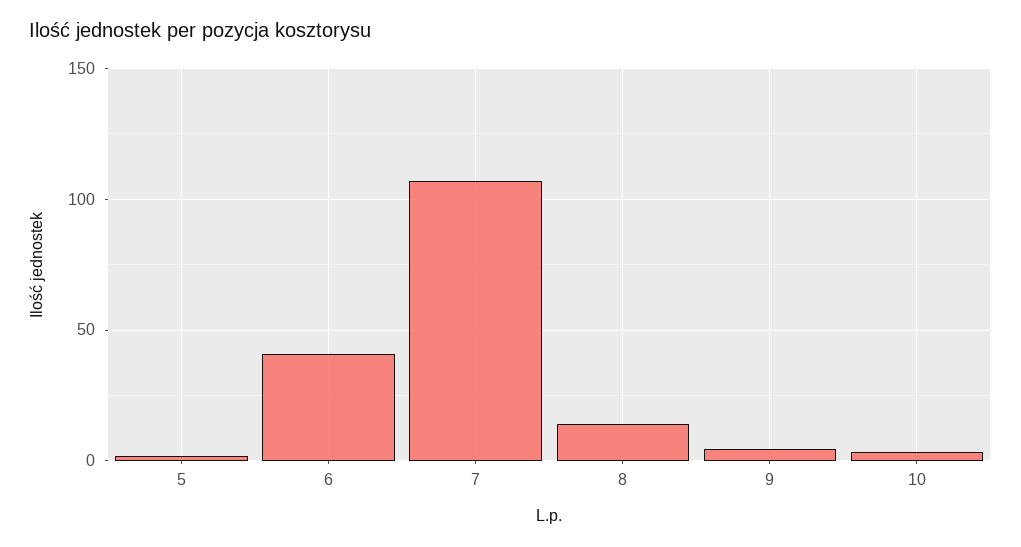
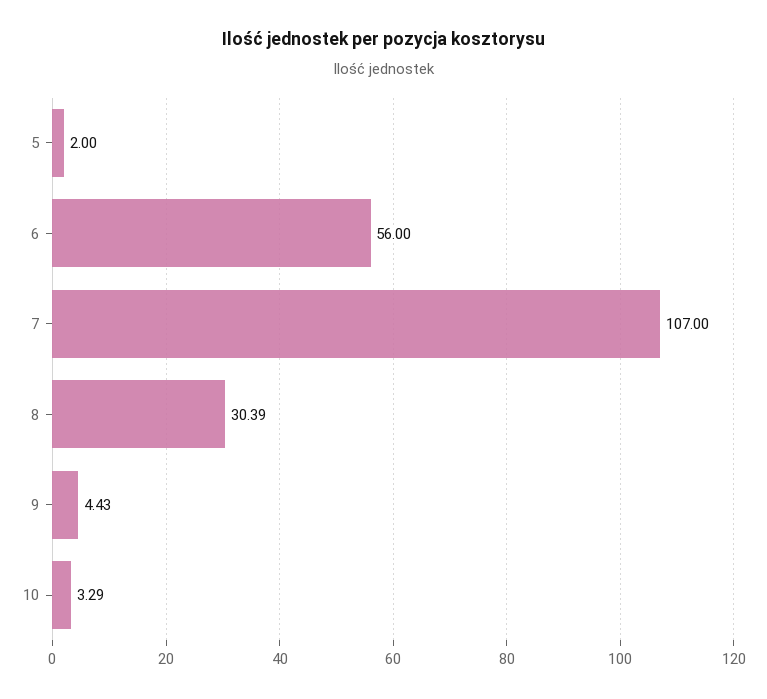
  {
    "5": 2,
-   "6": 40,
+   "6": 56,
    "7": 107,
-   "8": 15,
+   "8": 30.39,
    "9": 4.43,
    "10": 3.29
  }

